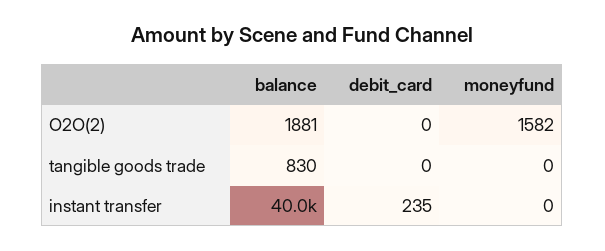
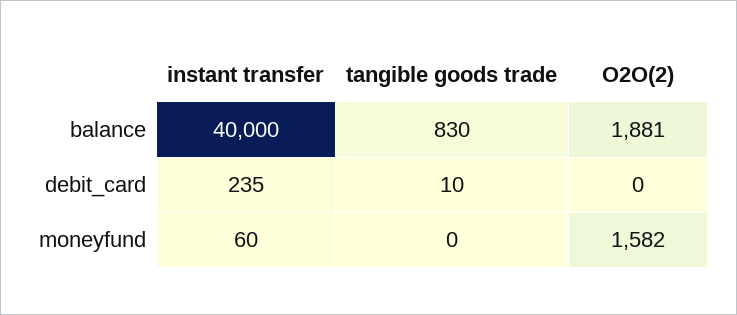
  {
    "balance": {
      "O2O(2)": 1881,
      "tangible goods trade": 830,
      "instant transfer": 40000
    },
    "debit_card": {
      "O2O(2)": 0,
-     "tangible goods trade": 0,
+     "tangible goods trade": 10,
      "instant transfer": 235
    },
    "moneyfund": {
      "O2O(2)": 1582,
      "tangible goods trade": 0,
-     "instant transfer": 0
+     "instant transfer": 60
    }
  }

